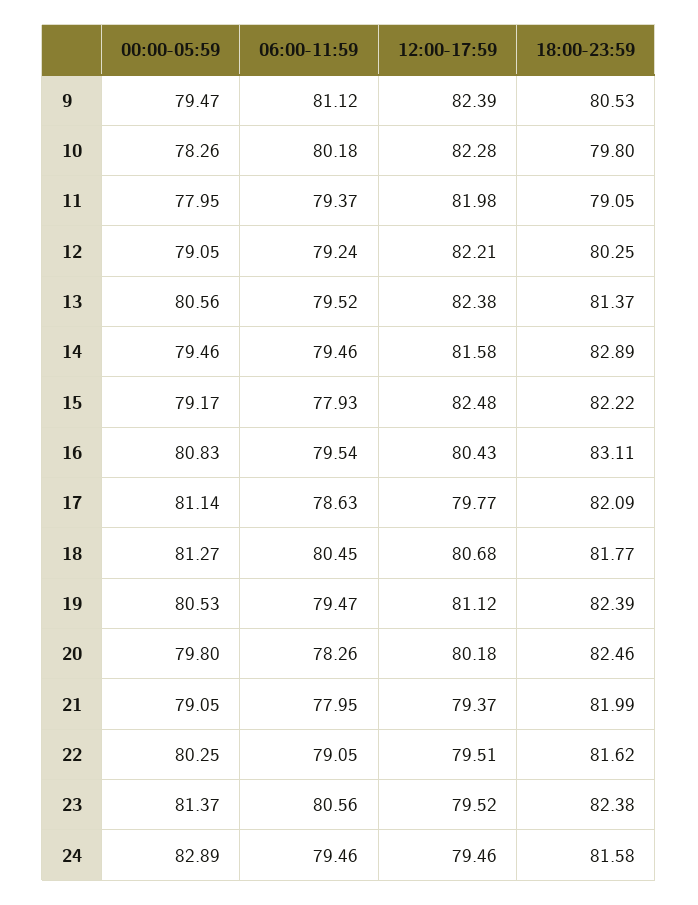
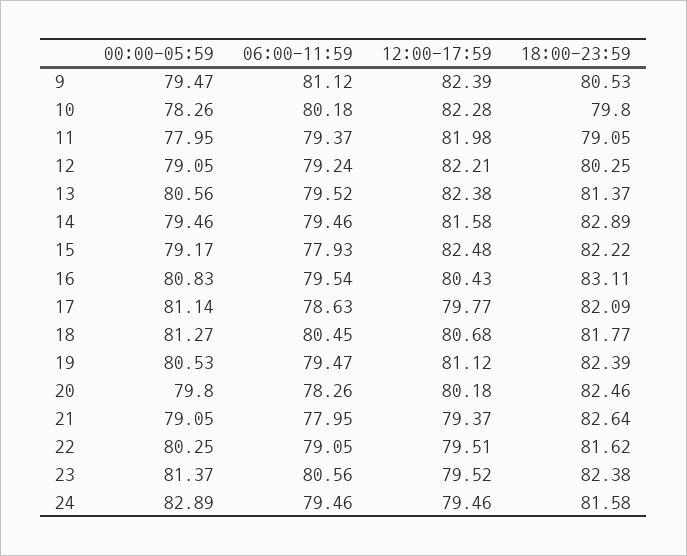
  {
    "00:00-05:59": {
      "9": 79.47,
      "10": 78.26,
      "11": 77.95,
      "12": 79.05,
      "13": 80.56,
      "14": 79.46,
      "15": 79.17,
      "16": 80.83,
      "17": 81.14,
      "18": 81.27,
      "19": 80.53,
      "20": 79.8,
      "21": 79.05,
      "22": 80.25,
      "23": 81.37,
      "24": 82.89
    },
    "06:00-11:59": {
      "9": 81.12,
      "10": 80.18,
      "11": 79.37,
      "12": 79.24,
      "13": 79.52,
      "14": 79.46,
      "15": 77.93,
      "16": 79.54,
      "17": 78.63,
      "18": 80.45,
      "19": 79.47,
      "20": 78.26,
      "21": 77.95,
      "22": 79.05,
      "23": 80.56,
      "24": 79.46
    },
    "12:00-17:59": {
      "9": 82.39,
      "10": 82.28,
      "11": 81.98,
      "12": 82.21,
      "13": 82.38,
      "14": 81.58,
      "15": 82.48,
      "16": 80.43,
      "17": 79.77,
      "18": 80.68,
      "19": 81.12,
      "20": 80.18,
      "21": 79.37,
      "22": 79.51,
      "23": 79.52,
      "24": 79.46
    },
    "18:00-23:59": {
      "9": 80.53,
      "10": 79.8,
      "11": 79.05,
      "12": 80.25,
      "13": 81.37,
      "14": 82.89,
      "15": 82.22,
      "16": 83.11,
      "17": 82.09,
      "18": 81.77,
      "19": 82.39,
      "20": 82.46,
-     "21": 81.99,
+     "21": 82.64,
      "22": 81.62,
      "23": 82.38,
      "24": 81.58
    }
  }

